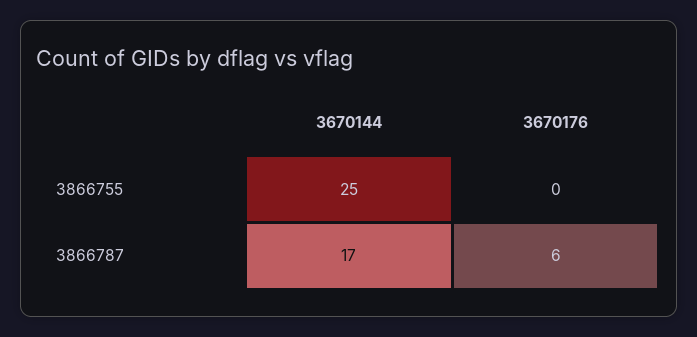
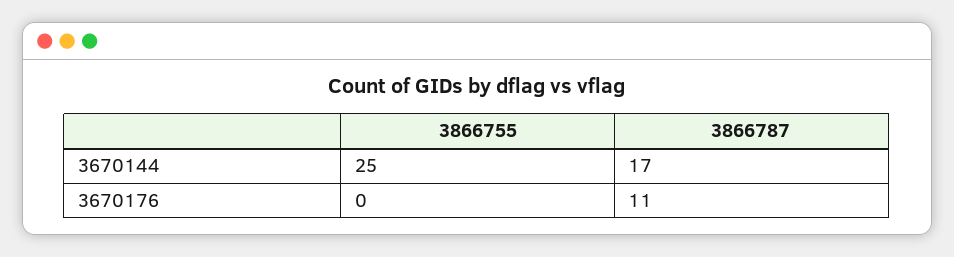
  {
    "3670144": {
      "3866755": 25,
      "3866787": 17
    },
    "3670176": {
      "3866755": 0,
-     "3866787": 6
+     "3866787": 11
    }
  }

